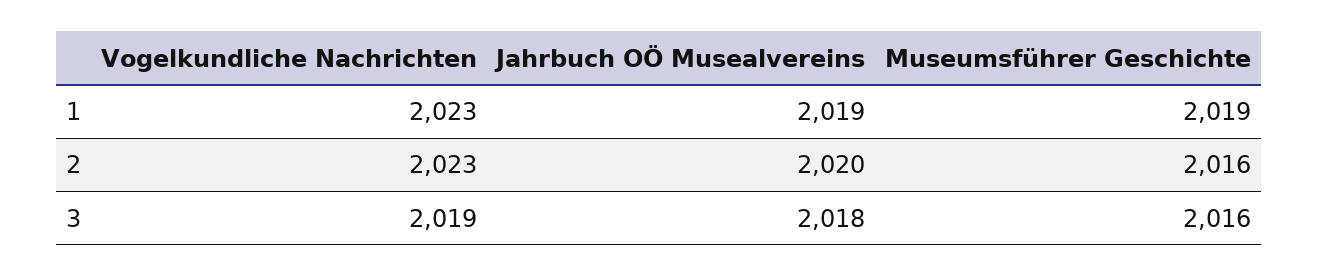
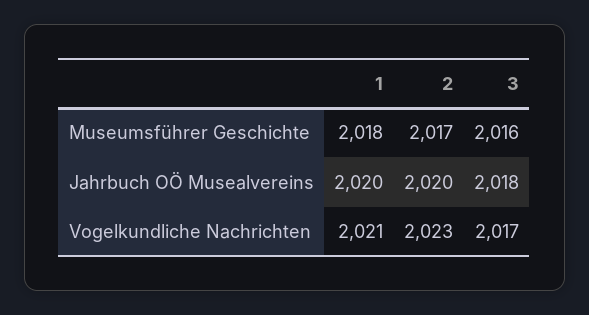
  {
    "Vogelkundliche Nachrichten": {
-     "1": 2023,
+     "1": 2021,
      "2": 2023,
-     "3": 2019
+     "3": 2017
    },
    "Jahrbuch OÖ Musealvereins": {
-     "1": 2019,
+     "1": 2020,
      "2": 2020,
      "3": 2018
    },
    "Museumsführer Geschichte": {
-     "1": 2019,
+     "1": 2018,
-     "2": 2016,
+     "2": 2017,
      "3": 2016
    }
  }

